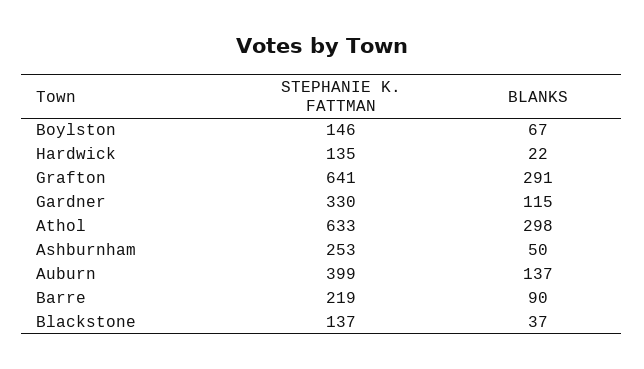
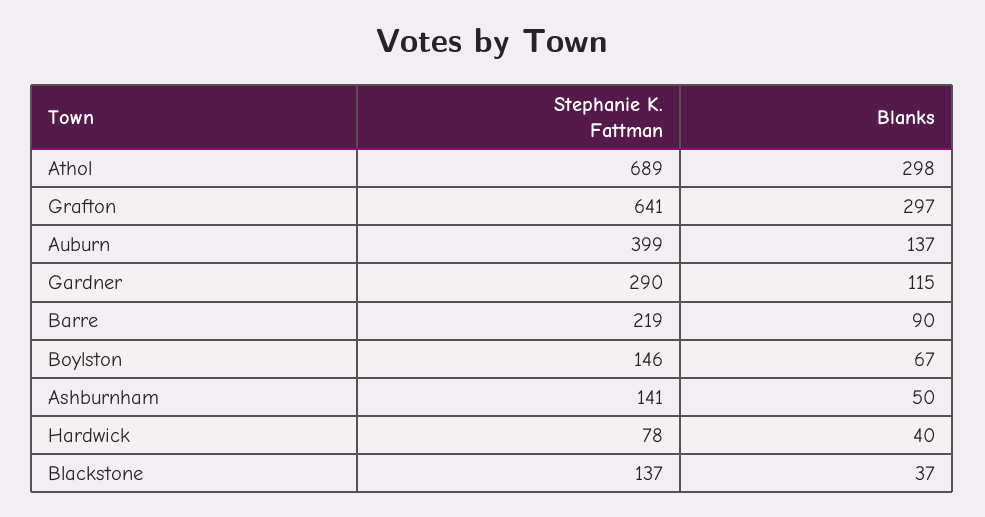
  {
    "STEPHANIE K. FATTMAN": {
      "Boylston": 146,
-     "Hardwick": 135,
+     "Hardwick": 78,
      "Grafton": 641,
-     "Gardner": 330,
+     "Gardner": 290,
-     "Athol": 633,
+     "Athol": 689,
-     "Ashburnham": 253,
+     "Ashburnham": 141,
      "Auburn": 399,
      "Barre": 219,
      "Blackstone": 137
    },
    "BLANKS": {
      "Boylston": 67,
-     "Hardwick": 22,
+     "Hardwick": 40,
-     "Grafton": 291,
+     "Grafton": 297,
      "Gardner": 115,
      "Athol": 298,
      "Ashburnham": 50,
      "Auburn": 137,
      "Barre": 90,
      "Blackstone": 37
    }
  }

